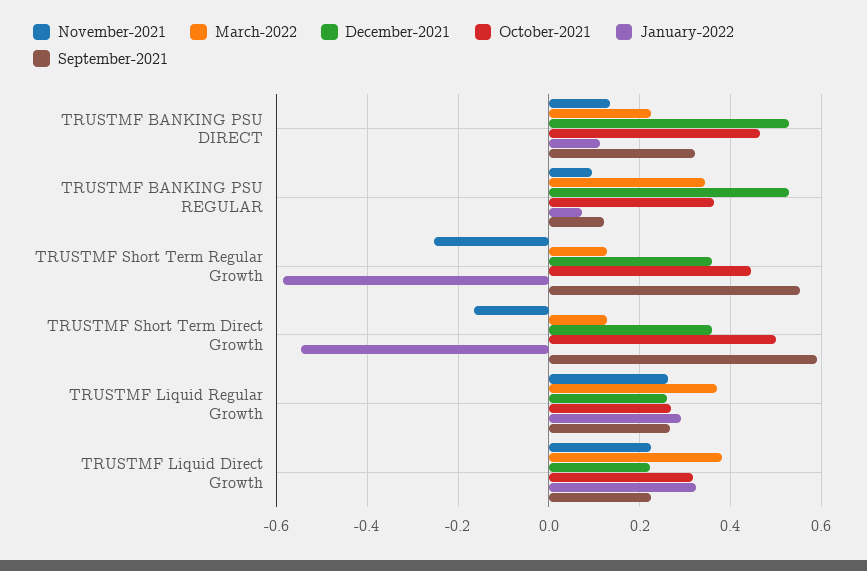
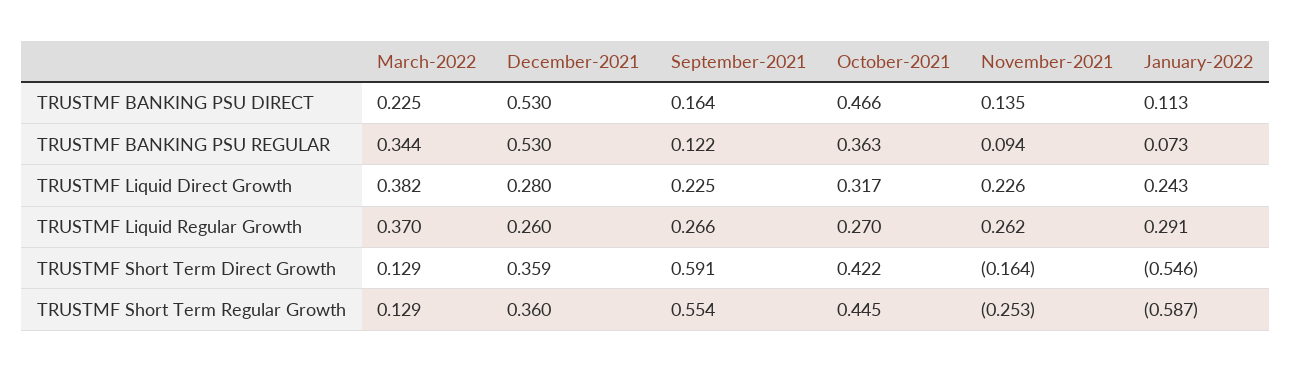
  {
    "November-2021": {
      "TRUSTMF BANKING PSU DIRECT": 0.135,
      "TRUSTMF BANKING PSU REGULAR": 0.094,
      "TRUSTMF Short Term Regular Growth": -0.253,
      "TRUSTMF Short Term Direct Growth": -0.164,
      "TRUSTMF Liquid Regular Growth": 0.262,
      "TRUSTMF Liquid Direct Growth": 0.226
    },
    "March-2022": {
      "TRUSTMF BANKING PSU DIRECT": 0.225,
      "TRUSTMF BANKING PSU REGULAR": 0.344,
      "TRUSTMF Short Term Regular Growth": 0.129,
      "TRUSTMF Short Term Direct Growth": 0.129,
      "TRUSTMF Liquid Regular Growth": 0.37,
      "TRUSTMF Liquid Direct Growth": 0.382
    },
    "December-2021": {
      "TRUSTMF BANKING PSU DIRECT": 0.53,
      "TRUSTMF BANKING PSU REGULAR": 0.53,
      "TRUSTMF Short Term Regular Growth": 0.36,
      "TRUSTMF Short Term Direct Growth": 0.359,
      "TRUSTMF Liquid Regular Growth": 0.26,
-     "TRUSTMF Liquid Direct Growth": 0.22
+     "TRUSTMF Liquid Direct Growth": 0.28
    },
    "October-2021": {
      "TRUSTMF BANKING PSU DIRECT": 0.466,
      "TRUSTMF BANKING PSU REGULAR": 0.363,
      "TRUSTMF Short Term Regular Growth": 0.445,
-     "TRUSTMF Short Term Direct Growth": 0.5,
+     "TRUSTMF Short Term Direct Growth": 0.422,
      "TRUSTMF Liquid Regular Growth": 0.27,
      "TRUSTMF Liquid Direct Growth": 0.317
    },
    "January-2022": {
      "TRUSTMF BANKING PSU DIRECT": 0.113,
      "TRUSTMF BANKING PSU REGULAR": 0.073,
      "TRUSTMF Short Term Regular Growth": -0.587,
      "TRUSTMF Short Term Direct Growth": -0.546,
      "TRUSTMF Liquid Regular Growth": 0.291,
-     "TRUSTMF Liquid Direct Growth": 0.32
+     "TRUSTMF Liquid Direct Growth": 0.243
    },
    "September-2021": {
-     "TRUSTMF BANKING PSU DIRECT": 0.32,
+     "TRUSTMF BANKING PSU DIRECT": 0.164,
      "TRUSTMF BANKING PSU REGULAR": 0.122,
      "TRUSTMF Short Term Regular Growth": 0.554,
      "TRUSTMF Short Term Direct Growth": 0.591,
      "TRUSTMF Liquid Regular Growth": 0.266,
      "TRUSTMF Liquid Direct Growth": 0.225
    }
  }

